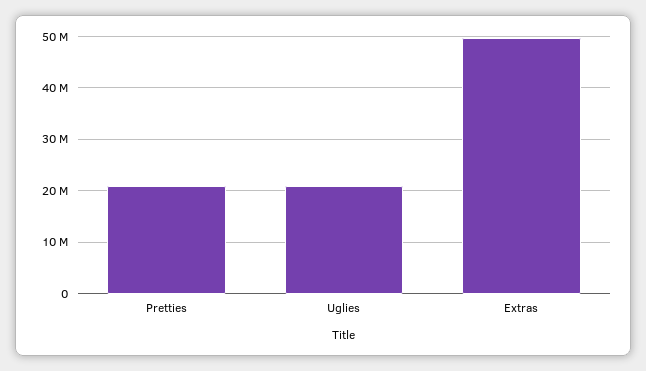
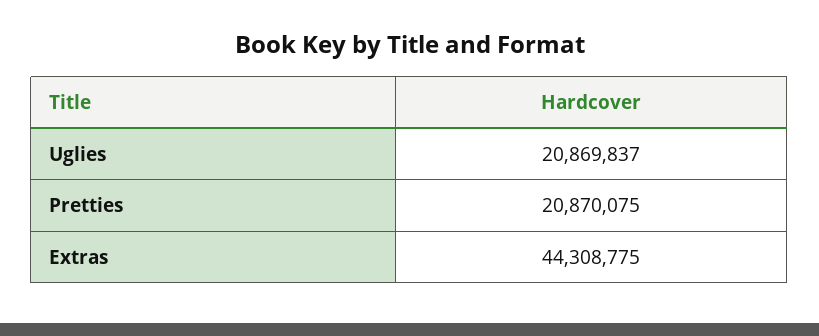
  {
    "Pretties": 20870075,
    "Uglies": 20869837,
-   "Extras": 50000000
+   "Extras": 44308775
  }

